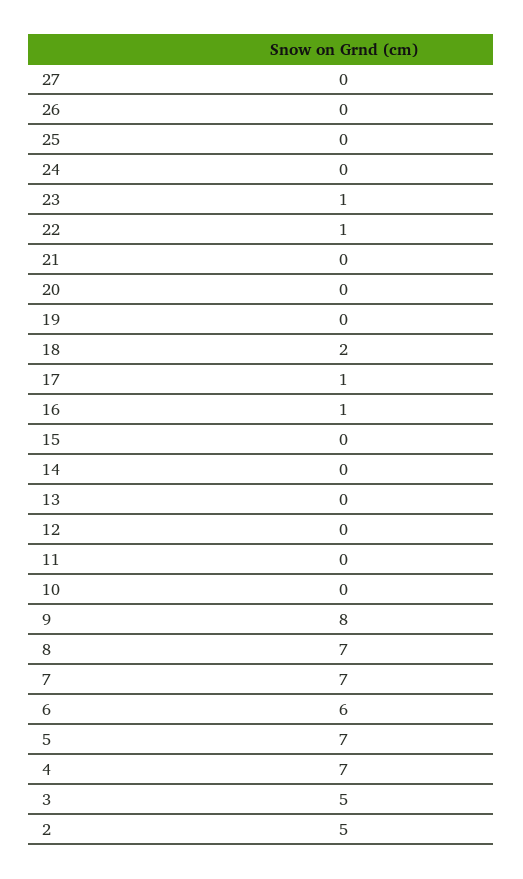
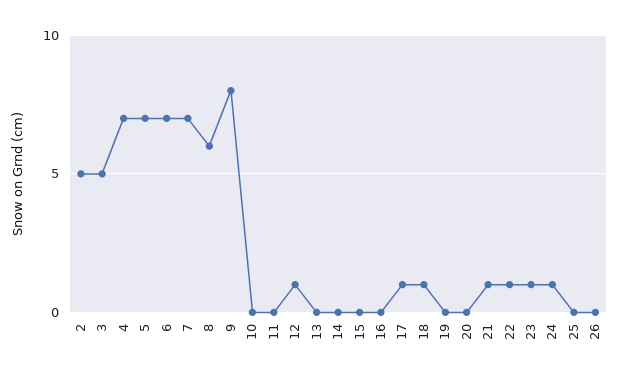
  {
-   "27": 0,
    "26": 0,
    "25": 0,
-   "24": 0,
+   "24": 1,
    "23": 1,
    "22": 1,
-   "21": 0,
+   "21": 1,
    "20": 0,
    "19": 0,
-   "18": 2,
+   "18": 1,
    "17": 1,
-   "16": 1,
+   "16": 0,
    "15": 0,
    "14": 0,
    "13": 0,
-   "12": 0,
+   "12": 1,
    "11": 0,
    "10": 0,
    "9": 8,
-   "8": 7,
+   "8": 6,
    "7": 7,
-   "6": 6,
+   "6": 7,
    "5": 7,
    "4": 7,
    "3": 5,
    "2": 5
  }

